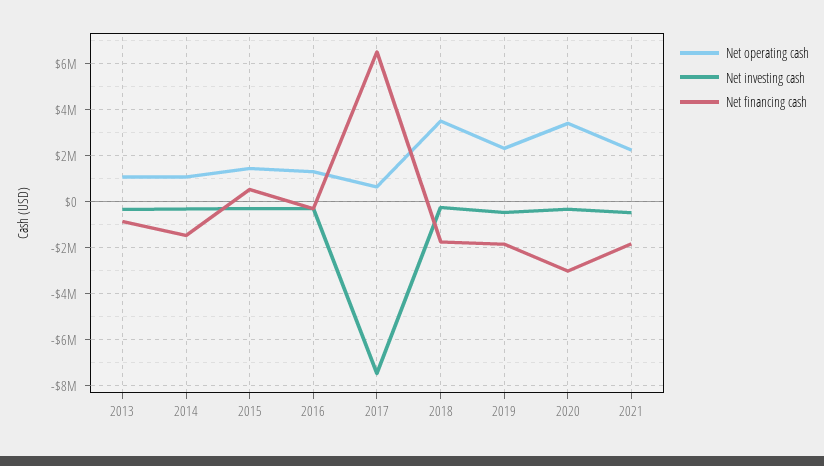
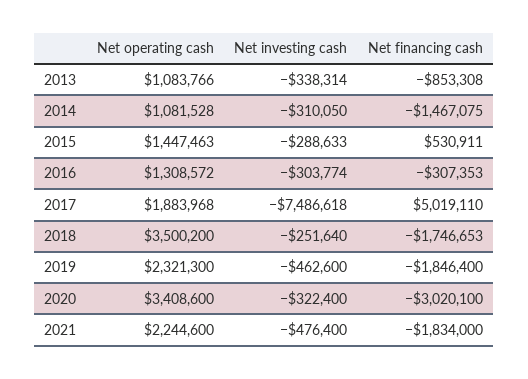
  {
    "Net operating cash": {
      "2013": 1083766,
      "2014": 1081528,
      "2015": 1447463,
      "2016": 1308572,
-     "2017": 500000,
+     "2017": 1883968,
      "2018": 3500200,
      "2019": 2321300,
      "2020": 3408600,
      "2021": 2244600
    },
    "Net investing cash": {
      "2013": -338314,
      "2014": -310050,
      "2015": -288633,
      "2016": -303774,
      "2017": -7486618,
      "2018": -251640,
      "2019": -462600,
      "2020": -322400,
      "2021": -476400
    },
    "Net financing cash": {
      "2013": -853308,
      "2014": -1467075,
      "2015": 530911,
      "2016": -307353,
-     "2017": 6500000,
+     "2017": 5019110,
      "2018": -1746653,
      "2019": -1846400,
      "2020": -3020100,
      "2021": -1834000
    }
  }

